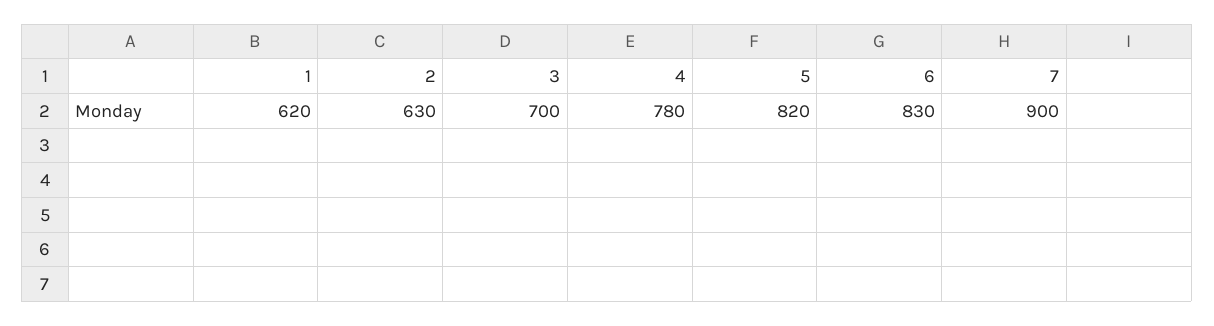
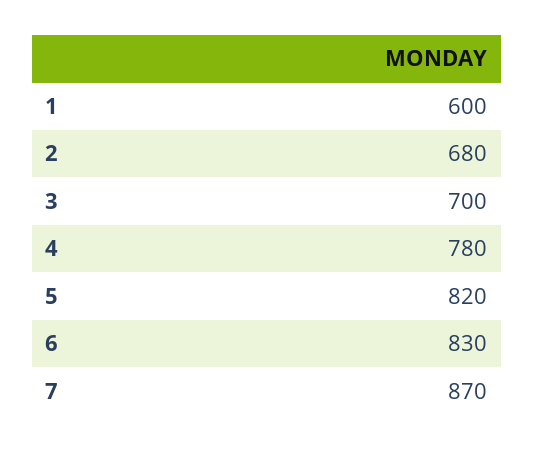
  {
-   "1": 620,
+   "1": 600,
-   "2": 630,
+   "2": 680,
    "3": 700,
    "4": 780,
    "5": 820,
    "6": 830,
-   "7": 900
+   "7": 870
  }

